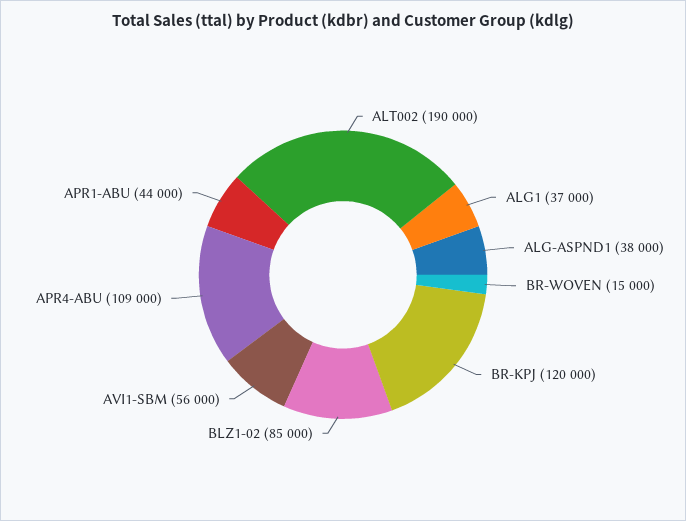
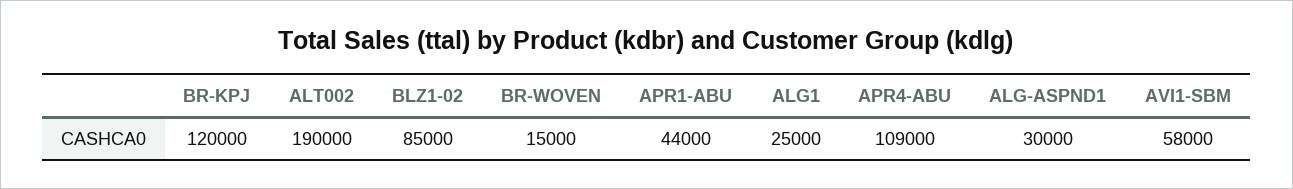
  {
    "ALT002": 190000,
-   "ALG1": 37000,
+   "ALG1": 25000,
-   "ALG-ASPND1": 38000,
+   "ALG-ASPND1": 30000,
    "BR-WOVEN": 15000,
    "BR-KPJ": 120000,
    "BLZ1-02": 85000,
-   "AVI1-SBM": 56000,
+   "AVI1-SBM": 58000,
    "APR4-ABU": 109000,
    "APR1-ABU": 44000
  }

